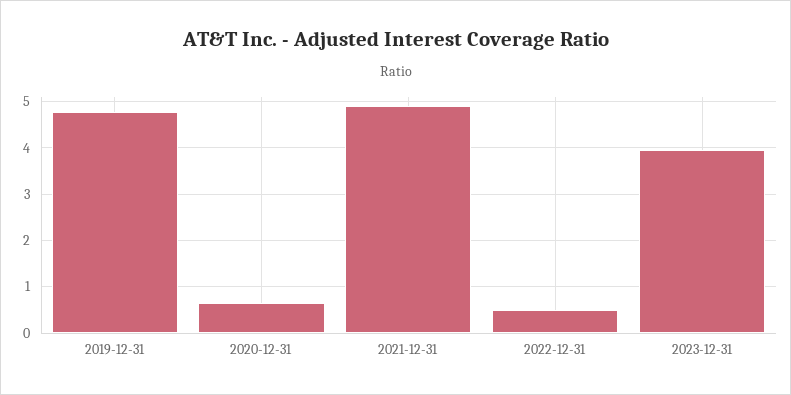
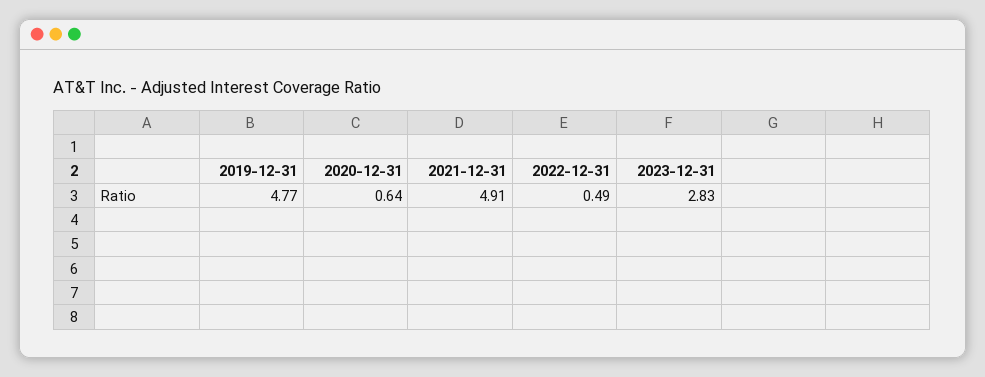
  {
    "2019-12-31": 4.77,
    "2020-12-31": 0.64,
    "2021-12-31": 4.91,
    "2022-12-31": 0.49,
-   "2023-12-31": 4
+   "2023-12-31": 2.83
  }

